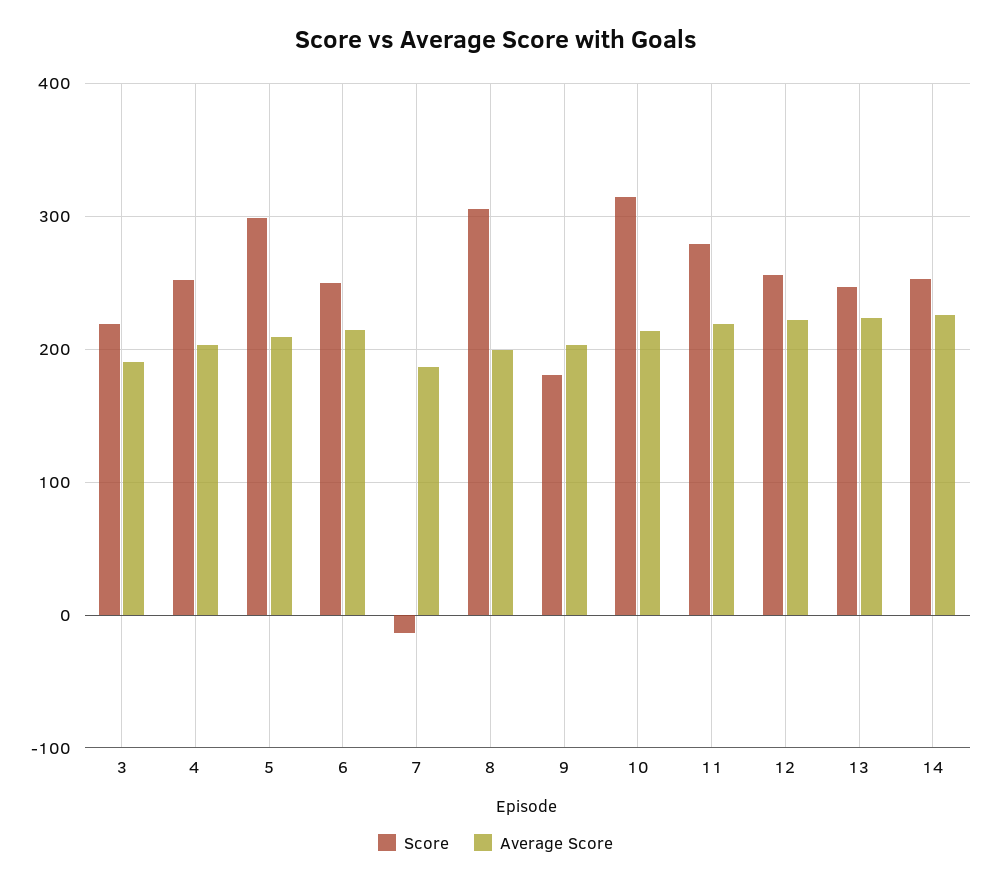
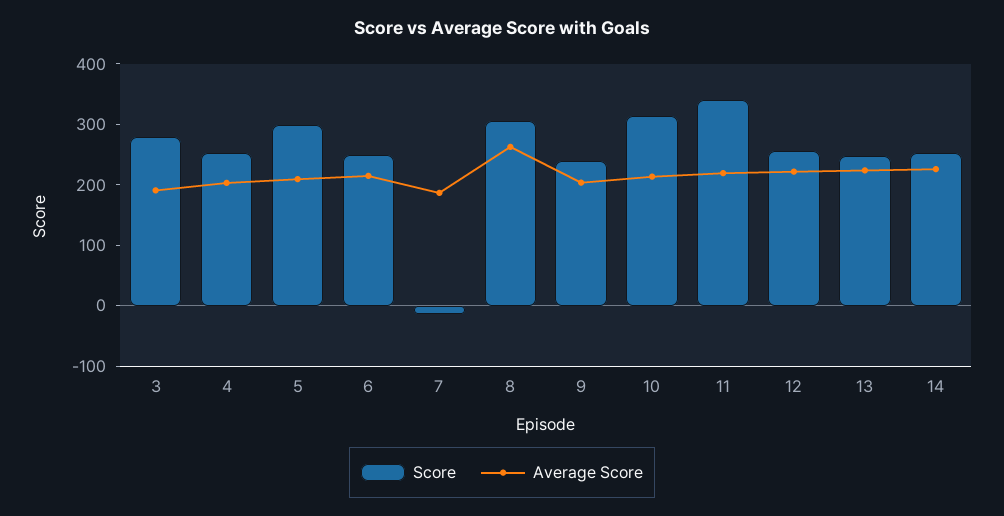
  {
    "Score": {
-     "3": 220,
+     "3": 280,
      "4": 250,
      "5": 300,
      "6": 250,
      "7": -10,
      "8": 310,
-     "9": 180,
+     "9": 240,
      "10": 310,
-     "11": 280,
+     "11": 340,
      "12": 260,
      "13": 250,
      "14": 250
    },
    "Average Score": {
      "3": 190,
      "4": 200,
      "5": 210,
      "6": 210,
      "7": 190,
-     "8": 200,
+     "8": 260,
      "9": 200,
      "10": 210,
      "11": 220,
      "12": 220,
      "13": 220,
      "14": 230
    }
  }

